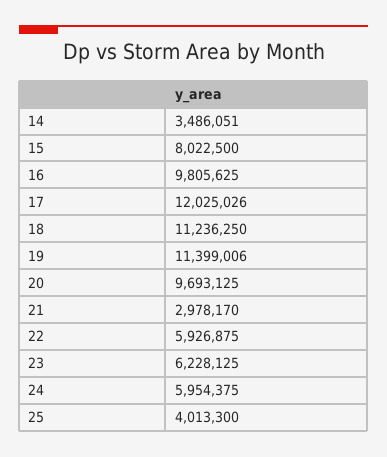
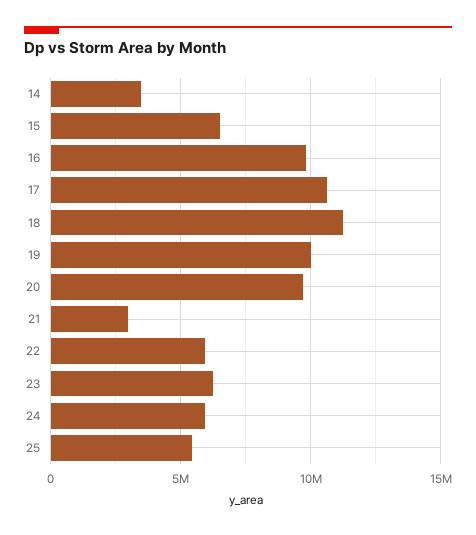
  {
    "14": 3486051,
-   "15": 8022500,
+   "15": 6500000,
    "16": 9805625,
-   "17": 12025026,
+   "17": 10500000,
    "18": 11236250,
-   "19": 11399006,
+   "19": 10000000,
    "20": 9693125,
    "21": 2978170,
    "22": 5926875,
    "23": 6228125,
    "24": 5954375,
-   "25": 4013300
+   "25": 5500000
  }

